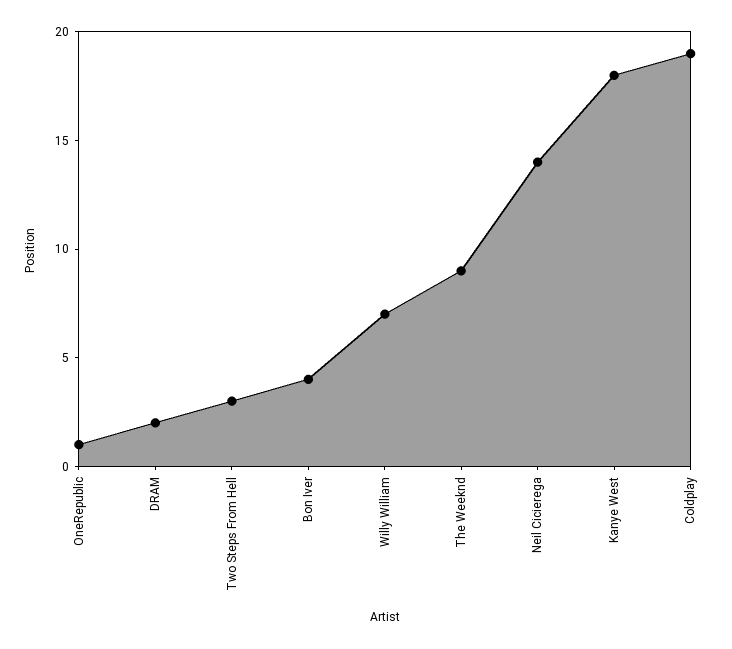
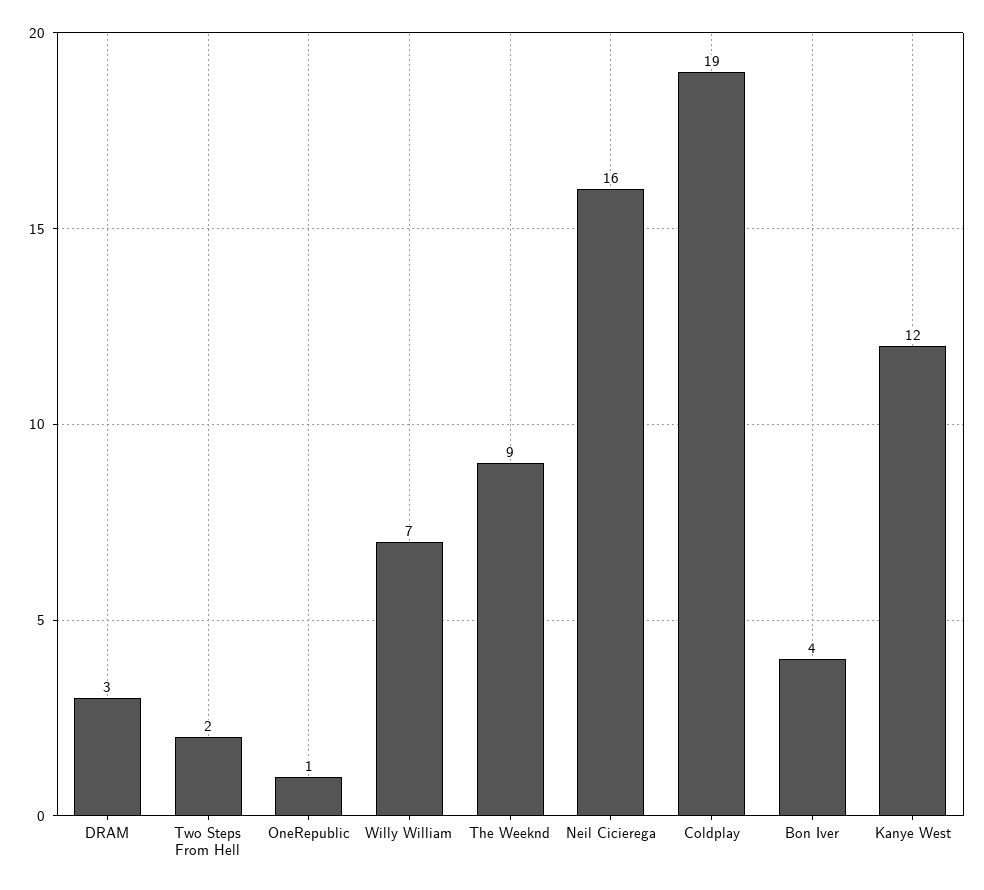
  {
    "OneRepublic": 1,
-   "DRAM": 2,
+   "DRAM": 3,
-   "Two Steps From Hell": 3,
+   "Two Steps From Hell": 2,
    "Bon Iver": 4,
    "Willy William": 7,
    "The Weeknd": 9,
-   "Neil Cicierega": 14,
+   "Neil Cicierega": 16,
-   "Kanye West": 18,
+   "Kanye West": 12,
    "Coldplay": 19
  }

